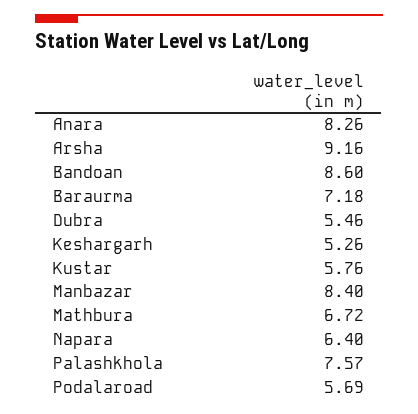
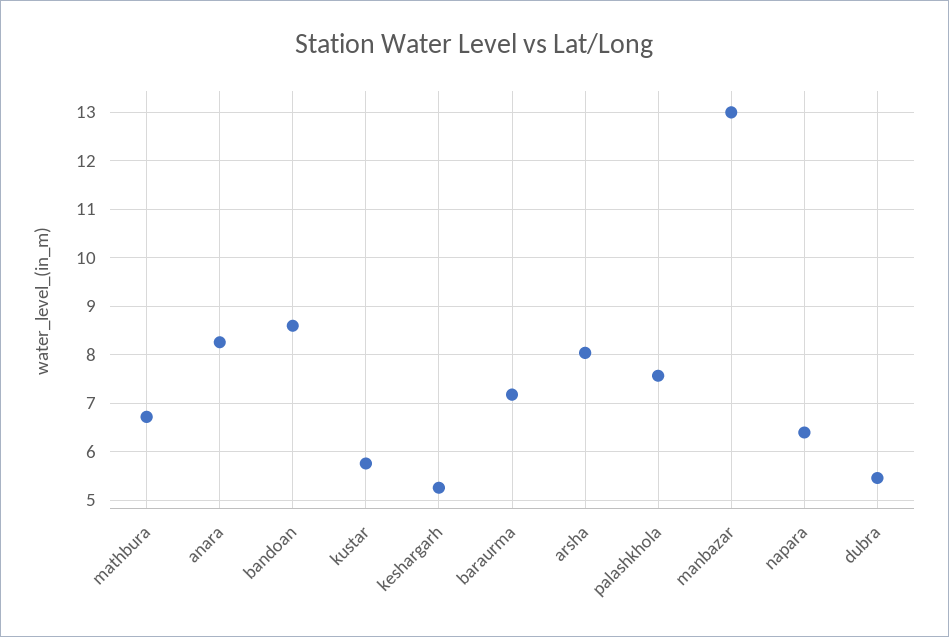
  {
    "Anara": 8.26,
-   "Arsha": 9.16,
+   "Arsha": 8,
    "Bandoan": 8.6,
    "Baraurma": 7.18,
    "Dubra": 5.46,
    "Keshargarh": 5.26,
    "Kustar": 5.76,
-   "Manbazar": 8.4,
+   "Manbazar": 13,
    "Mathbura": 6.72,
    "Napara": 6.4,
-   "Palashkhola": 7.57,
+   "Palashkhola": 7.57
-   "Podalaroad": 5.69
  }

